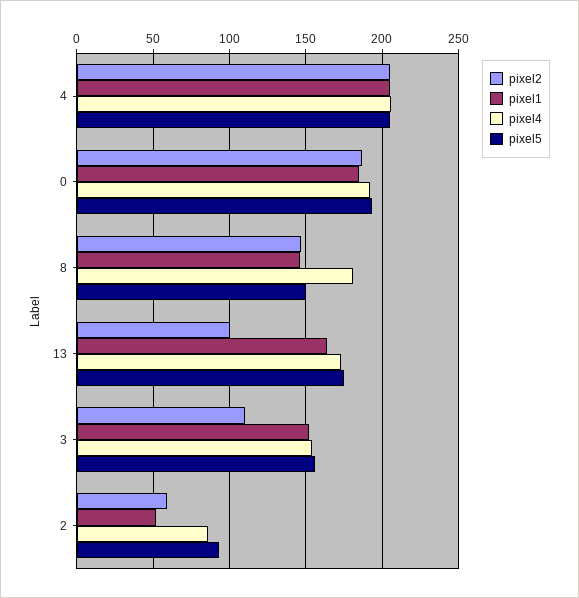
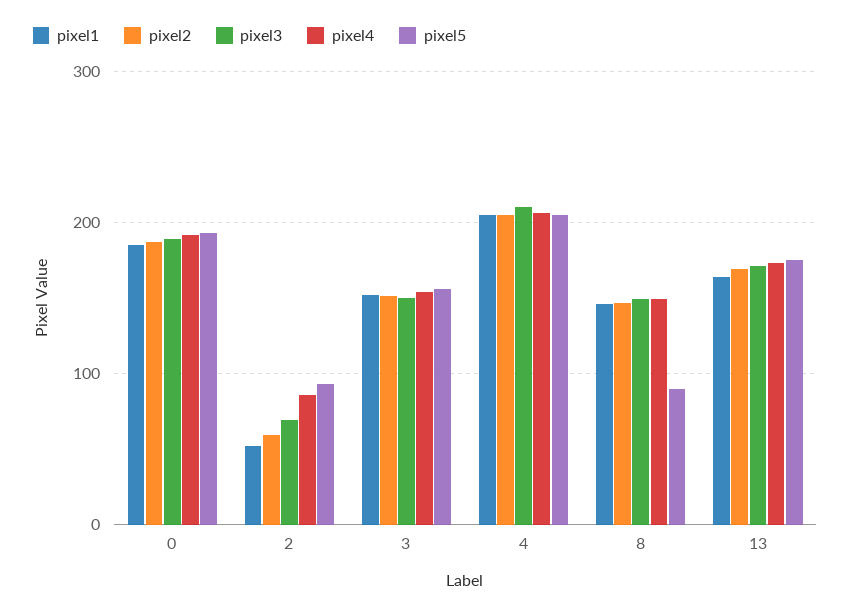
  {
    "pixel2": {
      "4": 205,
      "0": 185,
      "8": 145,
-     "13": 100,
+     "13": 170,
-     "3": 110,
+     "3": 150,
      "2": 60
    },
    "pixel1": {
      "4": 205,
      "0": 185,
      "8": 145,
      "13": 165,
      "3": 150,
      "2": 50
    },
    "pixel4": {
      "4": 205,
      "0": 190,
-     "8": 180,
+     "8": 150,
      "13": 175,
      "3": 155,
      "2": 85
    },
    "pixel5": {
      "4": 205,
      "0": 195,
-     "8": 150,
+     "8": 90,
      "13": 175,
      "3": 155,
      "2": 95
-   }
+   },
+   "pixel3": {
+     "0": 190,
+     "2": 70,
+     "3": 150,
+     "4": 210,
+     "8": 150,
+     "13": 170
+   }
  }

